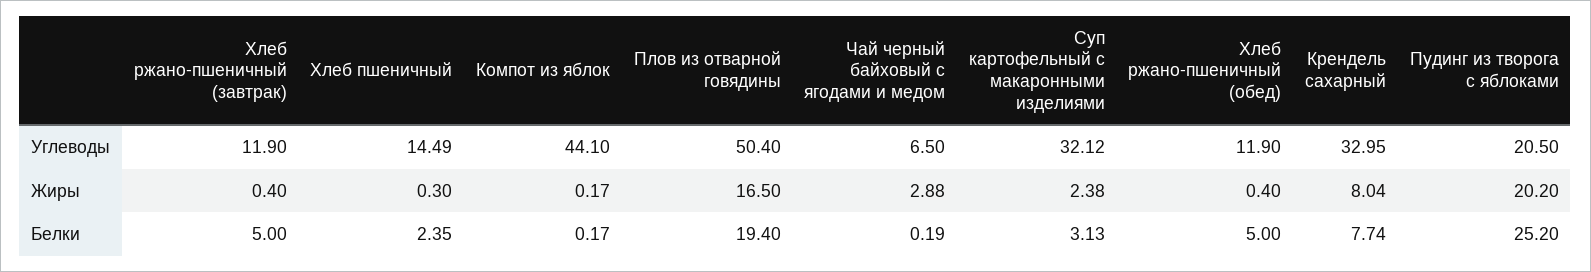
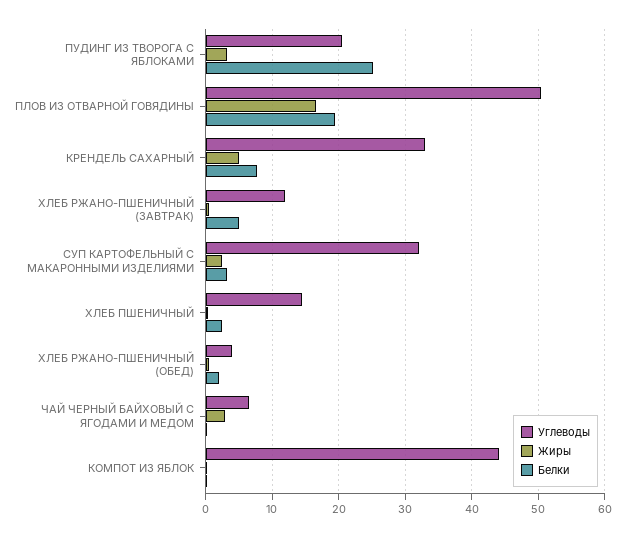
  {
    "Углеводы": {
      "Хлеб ржано-пшеничный (завтрак)": 11.9,
      "Хлеб пшеничный": 14.49,
      "Компот из яблок": 44.1,
      "Плов из отварной говядины": 50.4,
      "Чай черный байховый с ягодами и медом": 6.5,
      "Суп картофельный с макаронными изделиями": 32.12,
-     "Хлеб ржано-пшеничный (обед)": 11.9,
+     "Хлеб ржано-пшеничный (обед)": 4,
      "Крендель сахарный": 32.95,
      "Пудинг из творога с яблоками": 20.5
    },
    "Жиры": {
      "Хлеб ржано-пшеничный (завтрак)": 0.4,
      "Хлеб пшеничный": 0.3,
      "Компот из яблок": 0.17,
      "Плов из отварной говядины": 16.5,
      "Чай черный байховый с ягодами и медом": 2.88,
      "Суп картофельный с макаронными изделиями": 2.38,
      "Хлеб ржано-пшеничный (обед)": 0.4,
-     "Крендель сахарный": 8.04,
+     "Крендель сахарный": 5,
-     "Пудинг из творога с яблоками": 20.2
+     "Пудинг из творога с яблоками": 3
    },
    "Белки": {
      "Хлеб ржано-пшеничный (завтрак)": 5,
      "Хлеб пшеничный": 2.35,
      "Компот из яблок": 0.17,
      "Плов из отварной говядины": 19.4,
      "Чай черный байховый с ягодами и медом": 0.19,
      "Суп картофельный с макаронными изделиями": 3.13,
-     "Хлеб ржано-пшеничный (обед)": 5,
+     "Хлеб ржано-пшеничный (обед)": 2,
      "Крендель сахарный": 7.74,
      "Пудинг из творога с яблоками": 25.2
    }
  }

